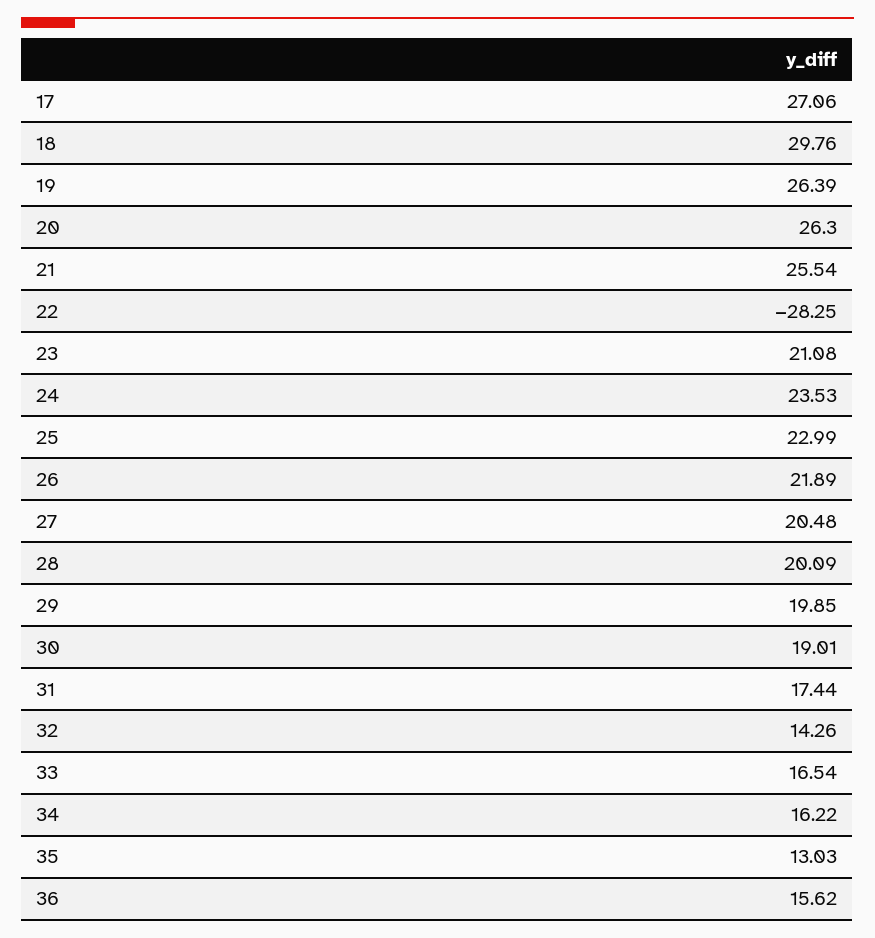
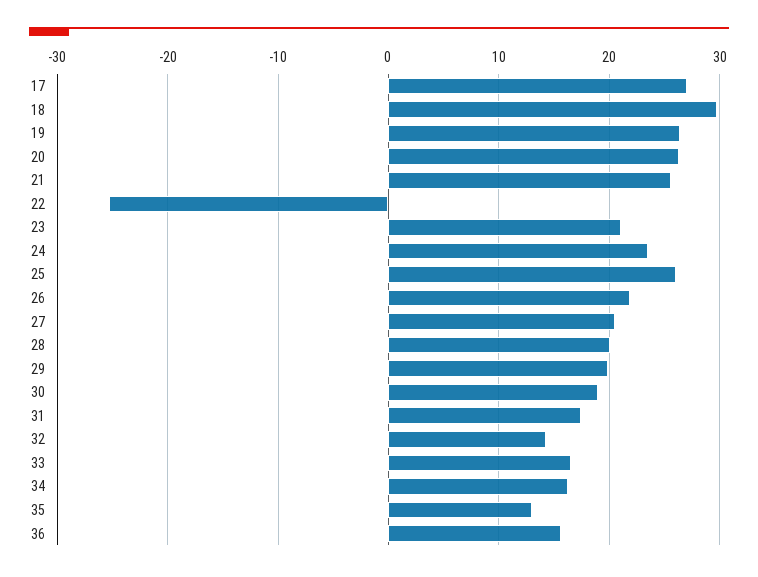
  {
    "17": 27.06,
    "18": 29.76,
    "19": 26.39,
    "20": 26.3,
    "21": 25.54,
-   "22": -28.25,
+   "22": -25,
    "23": 21.08,
    "24": 23.53,
-   "25": 22.99,
+   "25": 26,
    "26": 21.89,
    "27": 20.48,
    "28": 20.09,
    "29": 19.85,
    "30": 19.01,
    "31": 17.44,
    "32": 14.26,
    "33": 16.54,
    "34": 16.22,
    "35": 13.03,
    "36": 15.62
  }

